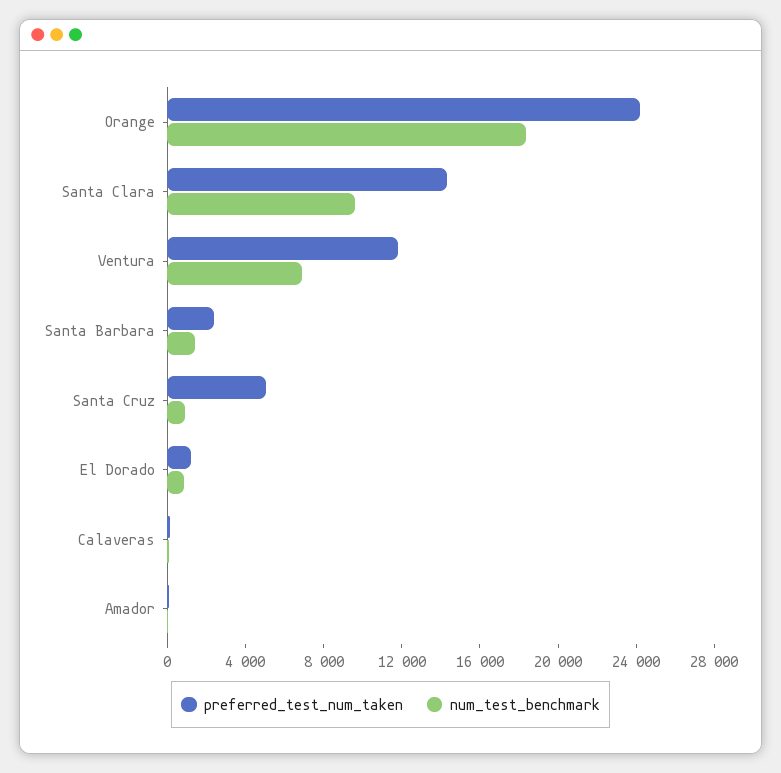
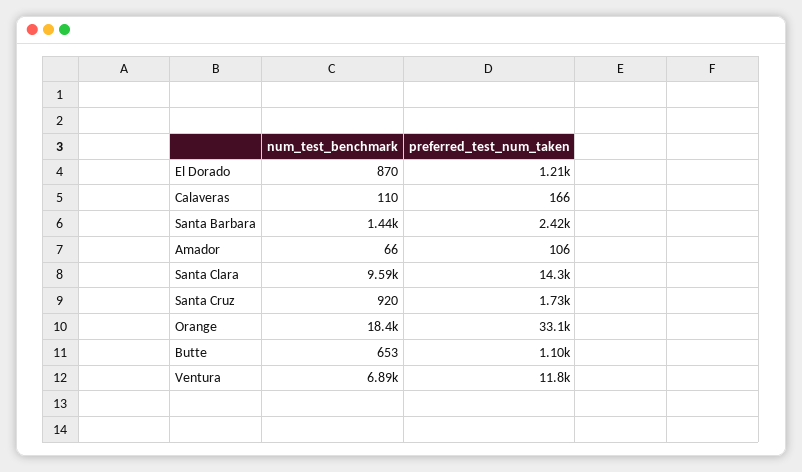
  {
    "preferred_test_num_taken": {
-     "Orange": 24000,
+     "Orange": 33100,
      "Santa Clara": 14300,
      "Ventura": 11800,
      "Santa Barbara": 2420,
-     "Santa Cruz": 5000,
+     "Santa Cruz": 1730,
      "El Dorado": 1210,
      "Calaveras": 166,
-     "Amador": 106
+     "Amador": 106,
+     "Butte": 1100
    },
    "num_test_benchmark": {
      "Orange": 18400,
      "Santa Clara": 9590,
      "Ventura": 6890,
      "Santa Barbara": 1440,
      "Santa Cruz": 920,
      "El Dorado": 870,
      "Calaveras": 110,
-     "Amador": 66
+     "Amador": 66,
+     "Butte": 653
    }
  }

